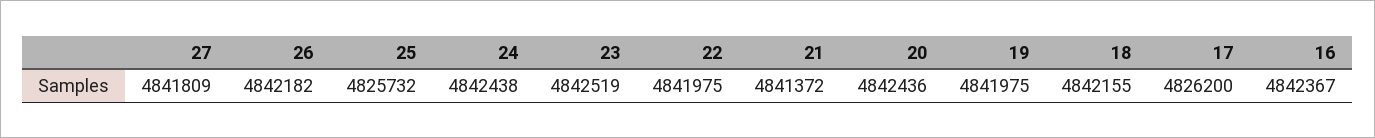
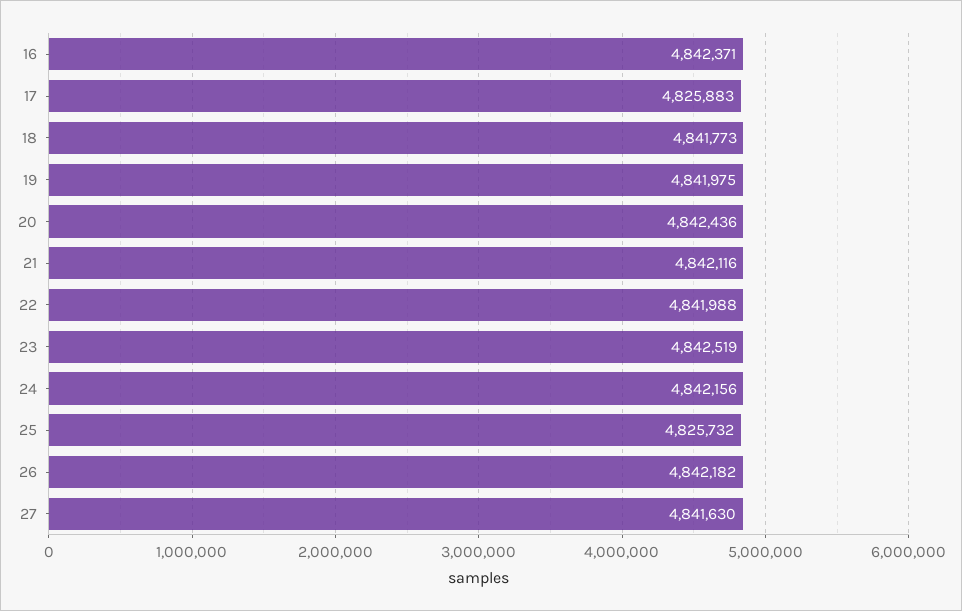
  {
-   "27": 4841809,
+   "27": 4841630,
    "26": 4842182,
    "25": 4825732,
-   "24": 4842438,
+   "24": 4842156,
    "23": 4842519,
-   "22": 4841975,
+   "22": 4841988,
-   "21": 4841372,
+   "21": 4842116,
    "20": 4842436,
    "19": 4841975,
-   "18": 4842155,
+   "18": 4841773,
-   "17": 4826200,
+   "17": 4825883,
-   "16": 4842367
+   "16": 4842371
  }

